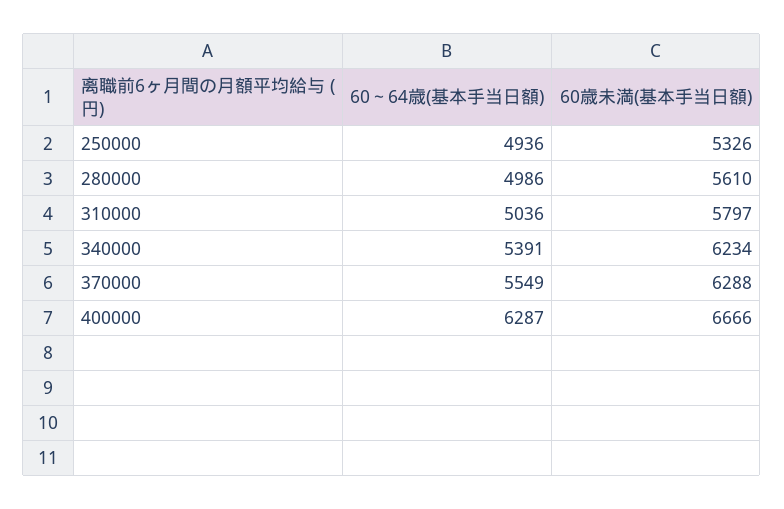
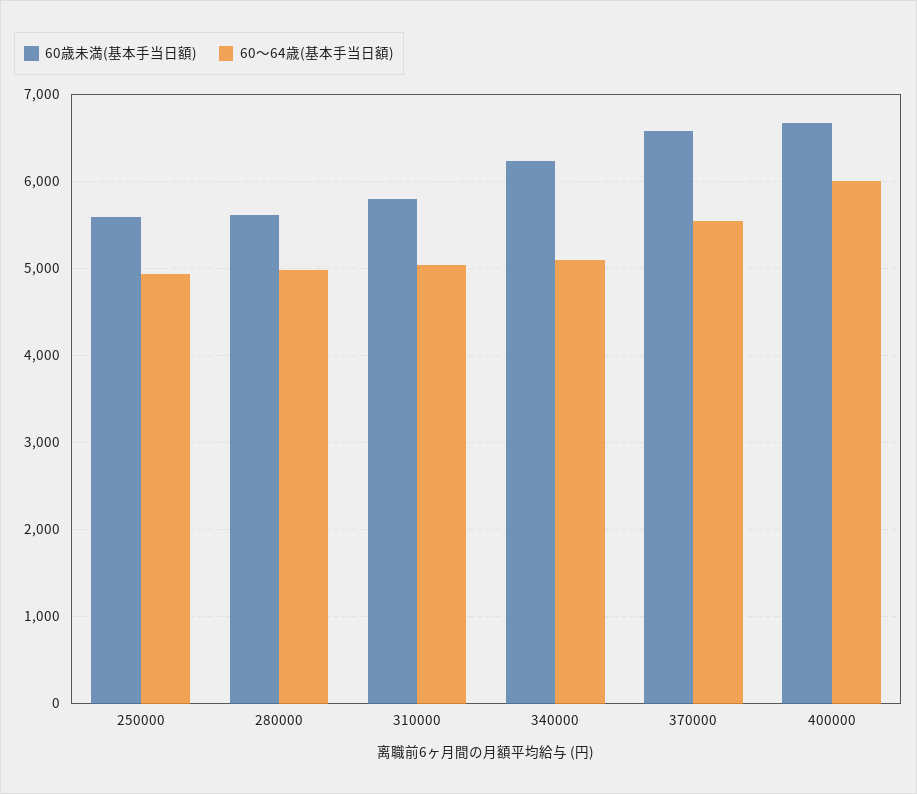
  {
    "60～64歳(基本手当日額)": {
      "250000": 4936,
      "280000": 4986,
      "310000": 5036,
-     "340000": 5391,
+     "340000": 5100,
      "370000": 5549,
-     "400000": 6287
+     "400000": 6000
    },
    "60歳未満(基本手当日額)": {
-     "250000": 5326,
+     "250000": 5600,
      "280000": 5610,
      "310000": 5797,
      "340000": 6234,
-     "370000": 6288,
+     "370000": 6600,
      "400000": 6666
    }
  }

